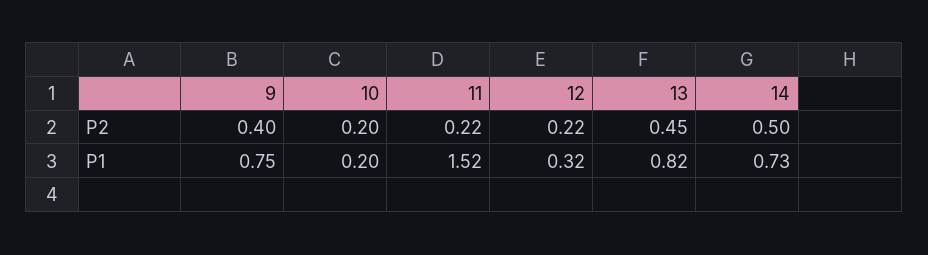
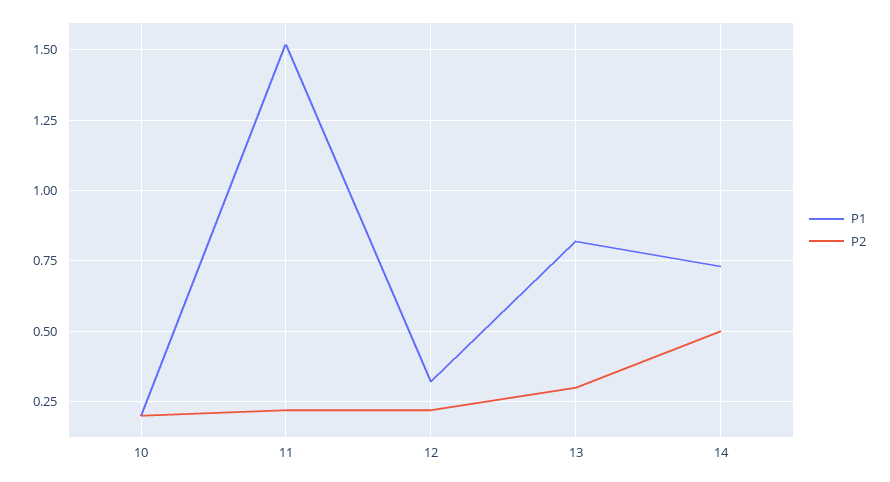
  {
    "P2": {
-     "9": 0.4,
      "10": 0.2,
      "11": 0.22,
      "12": 0.22,
-     "13": 0.45,
+     "13": 0.3,
      "14": 0.5
    },
    "P1": {
-     "9": 0.75,
      "10": 0.2,
      "11": 1.52,
      "12": 0.32,
      "13": 0.82,
      "14": 0.73
    }
  }

